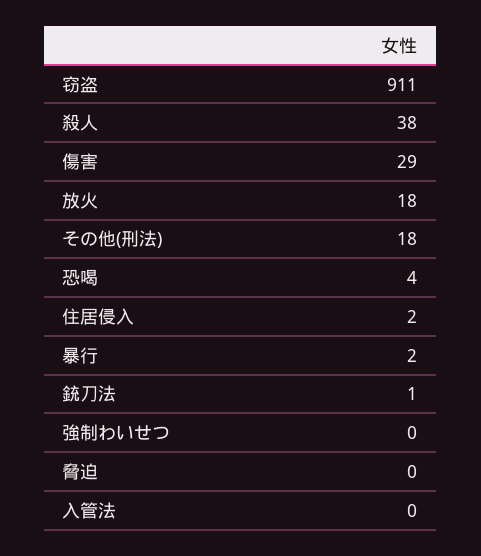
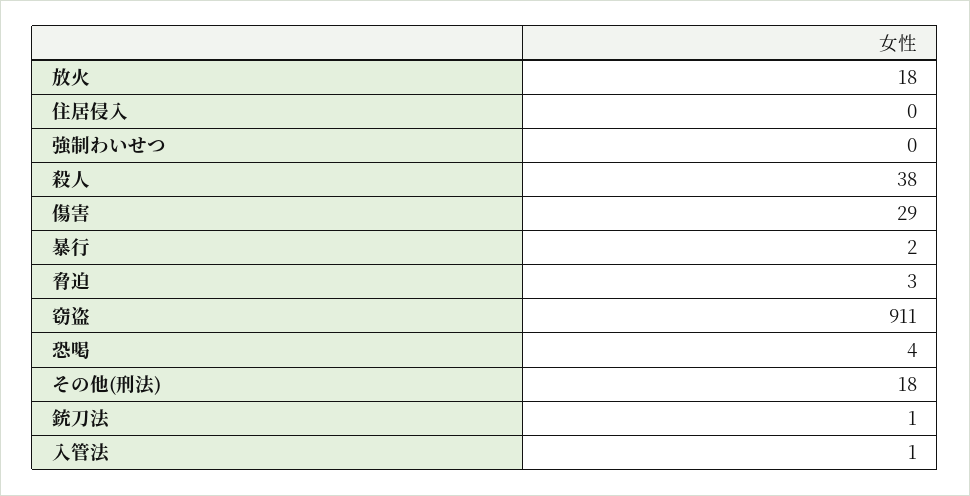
  {
    "窃盗": 911,
    "殺人": 38,
    "傷害": 29,
    "放火": 18,
    "その他(刑法)": 18,
    "恐喝": 4,
-   "住居侵入": 2,
+   "住居侵入": 0,
    "暴行": 2,
    "銃刀法": 1,
    "強制わいせつ": 0,
-   "脅迫": 0,
+   "脅迫": 3,
-   "入管法": 0
+   "入管法": 1
  }

